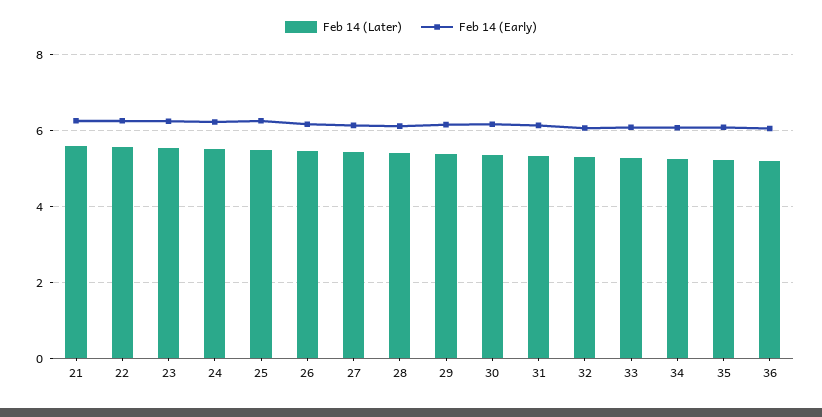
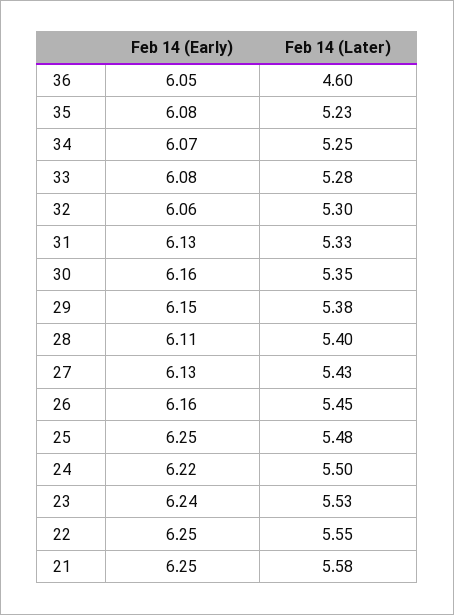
  {
    "Feb 14 (Later)": {
      "21": 5.58,
      "22": 5.55,
      "23": 5.53,
      "24": 5.5,
      "25": 5.48,
      "26": 5.45,
      "27": 5.43,
      "28": 5.4,
      "29": 5.38,
      "30": 5.35,
      "31": 5.33,
      "32": 5.3,
      "33": 5.28,
      "34": 5.25,
      "35": 5.23,
-     "36": 5.2
+     "36": 4.6
    },
    "Feb 14 (Early)": {
      "21": 6.25,
      "22": 6.25,
      "23": 6.24,
      "24": 6.22,
      "25": 6.25,
      "26": 6.16,
      "27": 6.13,
      "28": 6.11,
      "29": 6.15,
      "30": 6.16,
      "31": 6.13,
      "32": 6.06,
      "33": 6.08,
      "34": 6.07,
      "35": 6.08,
      "36": 6.05
    }
  }

